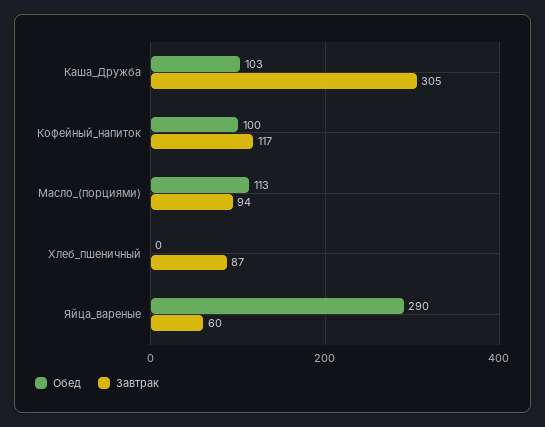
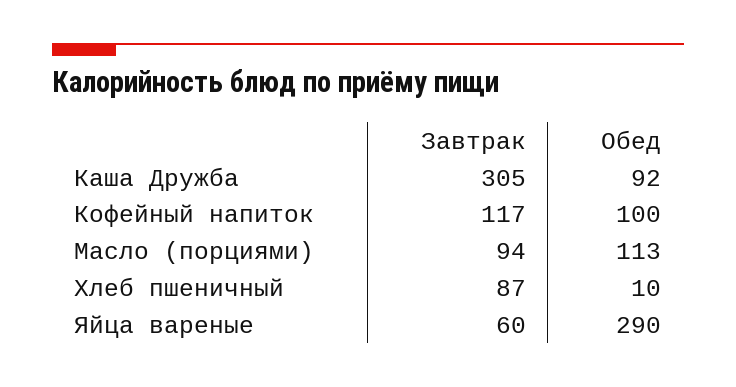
  {
    "Обед": {
-     "Каша_Дружба": 103,
+     "Каша_Дружба": 92,
      "Кофейный_напиток": 100,
      "Масло_(порциями)": 113,
-     "Хлеб_пшеничный": 0,
+     "Хлеб_пшеничный": 10,
      "Яйца_вареные": 290
    },
    "Завтрак": {
      "Каша_Дружба": 305,
      "Кофейный_напиток": 117,
      "Масло_(порциями)": 94,
      "Хлеб_пшеничный": 87,
      "Яйца_вареные": 60
    }
  }

